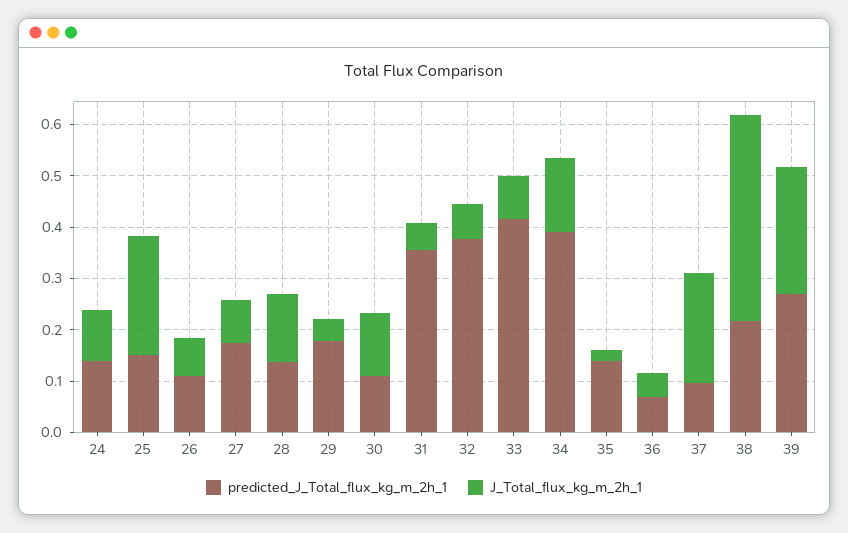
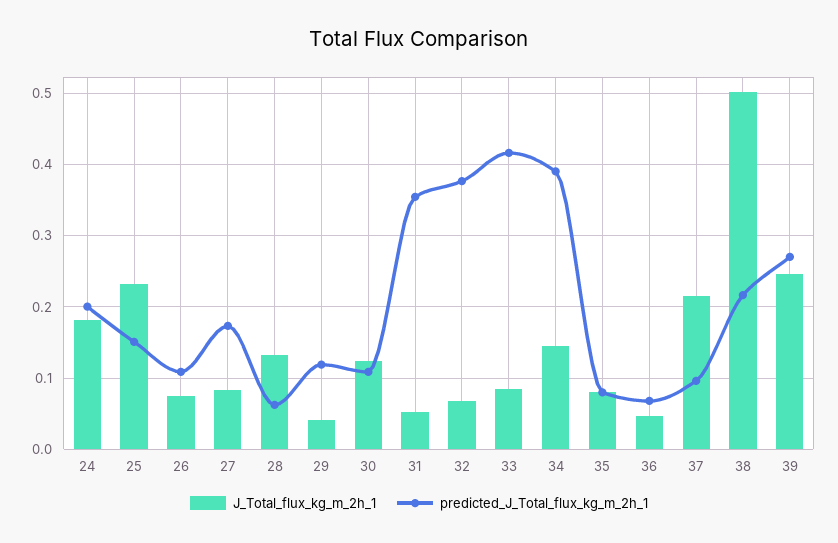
  {
    "predicted_J_Total_flux_kg_m_2h_1": {
-     "24": 0.14,
+     "24": 0.2,
      "25": 0.15,
      "26": 0.11,
      "27": 0.17,
-     "28": 0.14,
+     "28": 0.06,
-     "29": 0.18,
+     "29": 0.12,
      "30": 0.11,
      "31": 0.35,
      "32": 0.38,
      "33": 0.42,
      "34": 0.39,
-     "35": 0.14,
+     "35": 0.08,
      "36": 0.07,
      "37": 0.1,
      "38": 0.22,
      "39": 0.27
    },
    "J_Total_flux_kg_m_2h_1": {
-     "24": 0.1,
+     "24": 0.18,
      "25": 0.23,
      "26": 0.08,
      "27": 0.08,
      "28": 0.13,
      "29": 0.04,
      "30": 0.12,
      "31": 0.05,
      "32": 0.07,
      "33": 0.08,
      "34": 0.15,
-     "35": 0.02,
+     "35": 0.08,
      "36": 0.05,
      "37": 0.22,
-     "38": 0.4,
+     "38": 0.5,
      "39": 0.25
    }
  }

